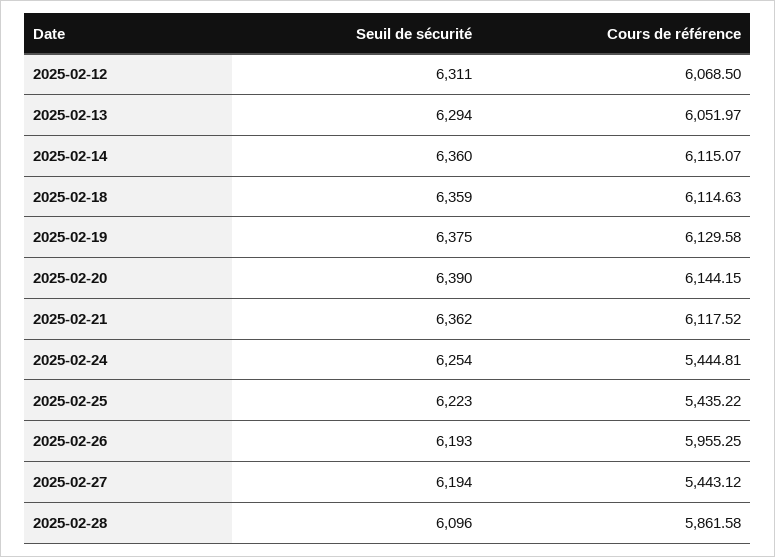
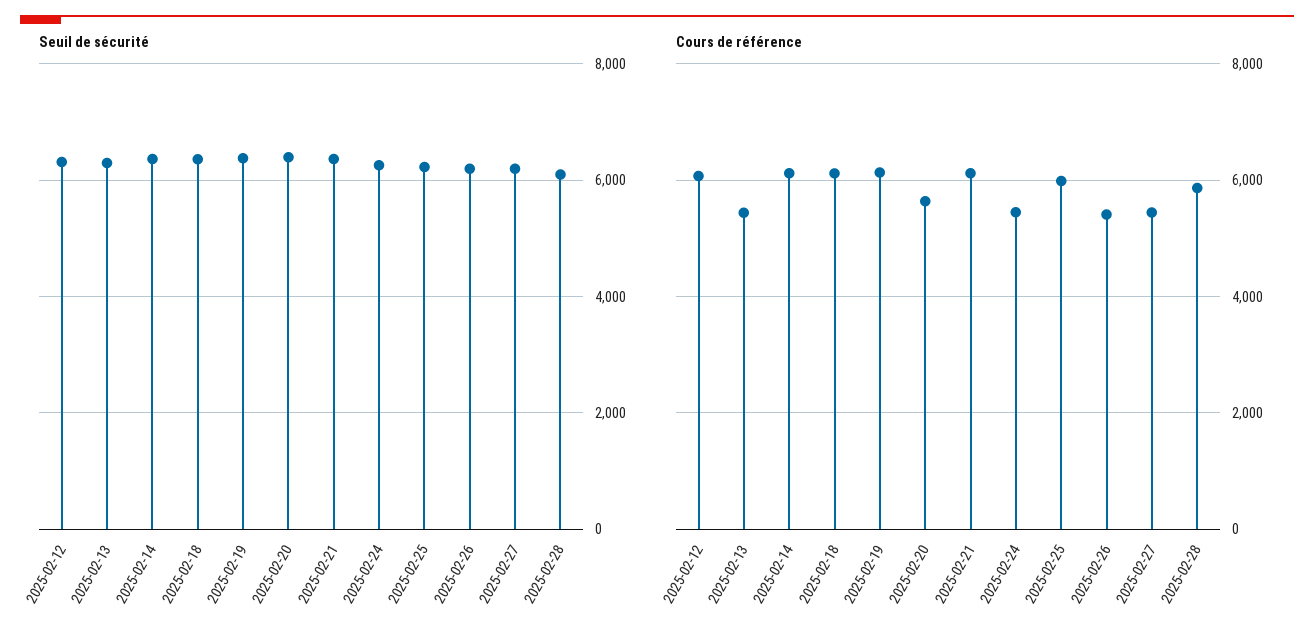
  {
    "Seuil de sécurité": {
      "2025-02-12": 6311,
      "2025-02-13": 6294,
      "2025-02-14": 6360,
      "2025-02-18": 6359,
      "2025-02-19": 6375,
      "2025-02-20": 6390,
      "2025-02-21": 6362,
      "2025-02-24": 6254,
      "2025-02-25": 6223,
      "2025-02-26": 6193,
      "2025-02-27": 6194,
      "2025-02-28": 6096
    },
    "Cours de référence": {
      "2025-02-12": 6068.5,
-     "2025-02-13": 6051.97,
+     "2025-02-13": 5400,
      "2025-02-14": 6115.07,
      "2025-02-18": 6114.63,
      "2025-02-19": 6129.58,
-     "2025-02-20": 6144.15,
+     "2025-02-20": 5600,
      "2025-02-21": 6117.52,
      "2025-02-24": 5444.81,
-     "2025-02-25": 5435.22,
+     "2025-02-25": 6000,
-     "2025-02-26": 5955.25,
+     "2025-02-26": 5400,
      "2025-02-27": 5443.12,
      "2025-02-28": 5861.58
    }
  }

